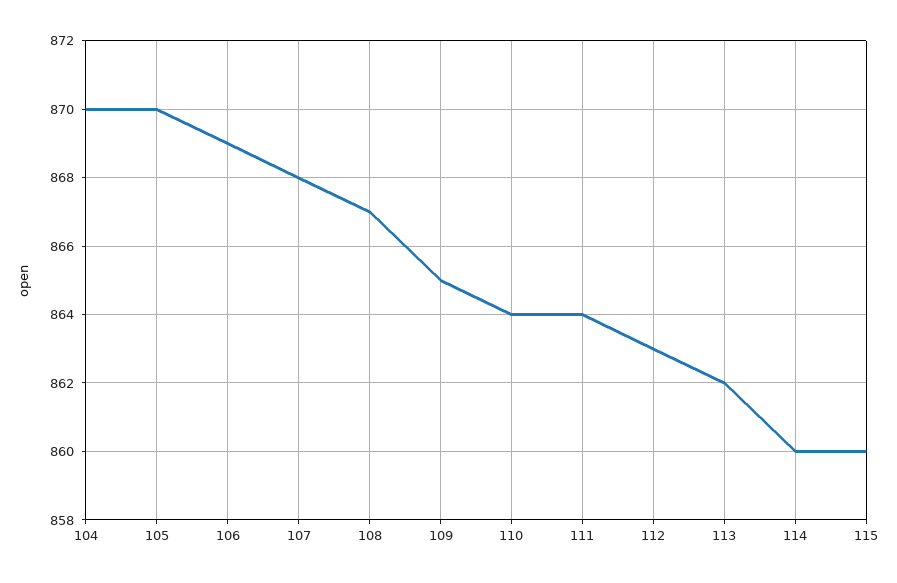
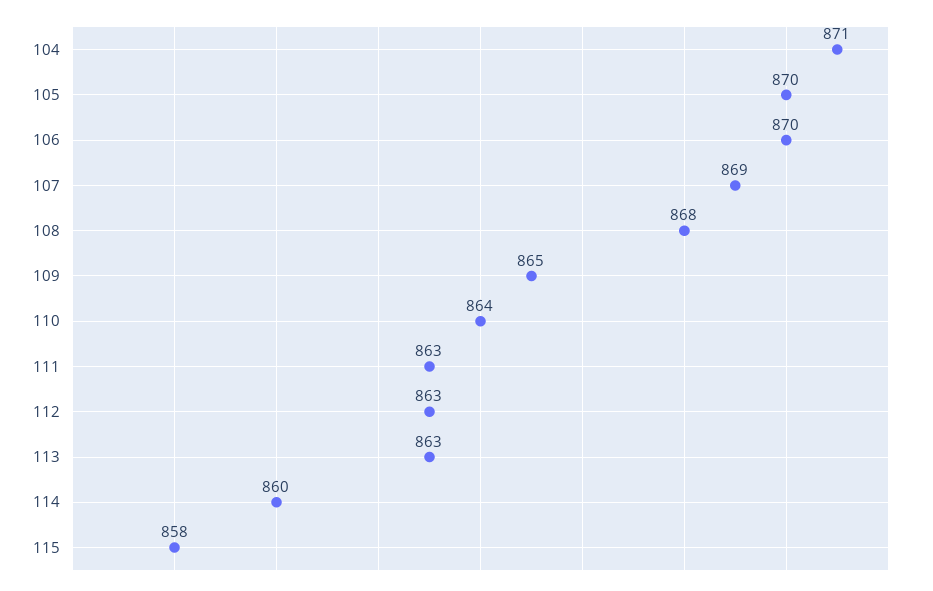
  {
-   "104": 870,
+   "104": 871,
    "105": 870,
-   "106": 869,
+   "106": 870,
-   "107": 868,
+   "107": 869,
-   "108": 867,
+   "108": 868,
    "109": 865,
    "110": 864,
-   "111": 864,
+   "111": 863,
    "112": 863,
-   "113": 862,
+   "113": 863,
    "114": 860,
-   "115": 860
+   "115": 858
  }

